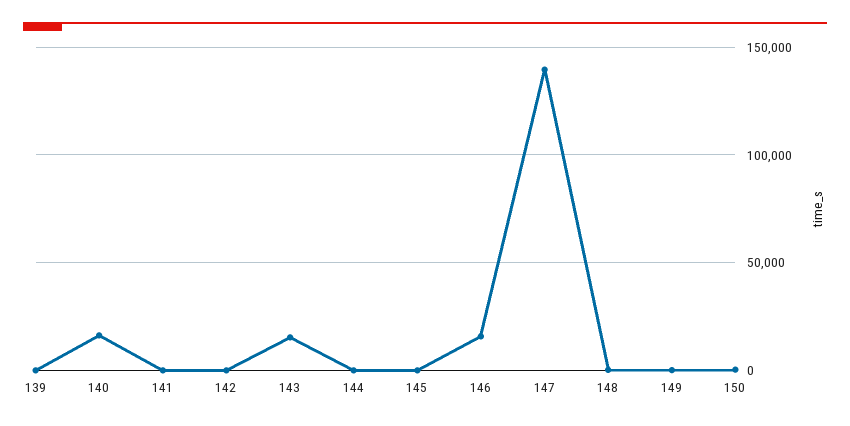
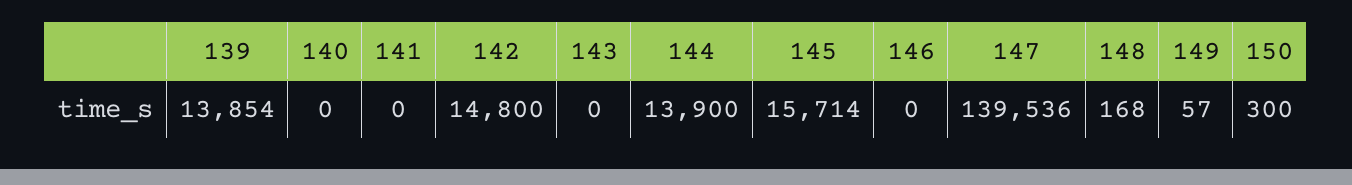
  {
-   "139": 0,
+   "139": 13854,
-   "140": 15000,
+   "140": 0,
    "141": 0,
-   "142": 0,
+   "142": 14800,
-   "143": 15000,
+   "143": 0,
-   "144": 0,
+   "144": 13900,
-   "145": 0,
+   "145": 15714,
-   "146": 15000,
+   "146": 0,
    "147": 139536,
    "148": 168,
    "149": 57,
    "150": 300
  }

